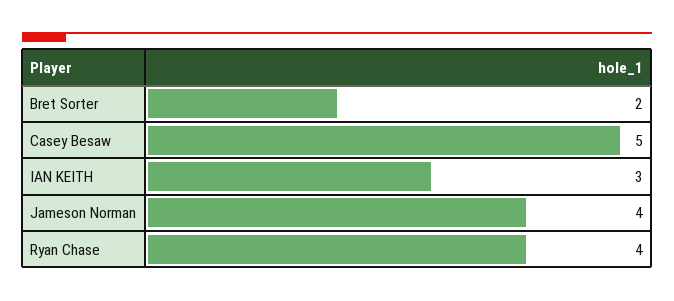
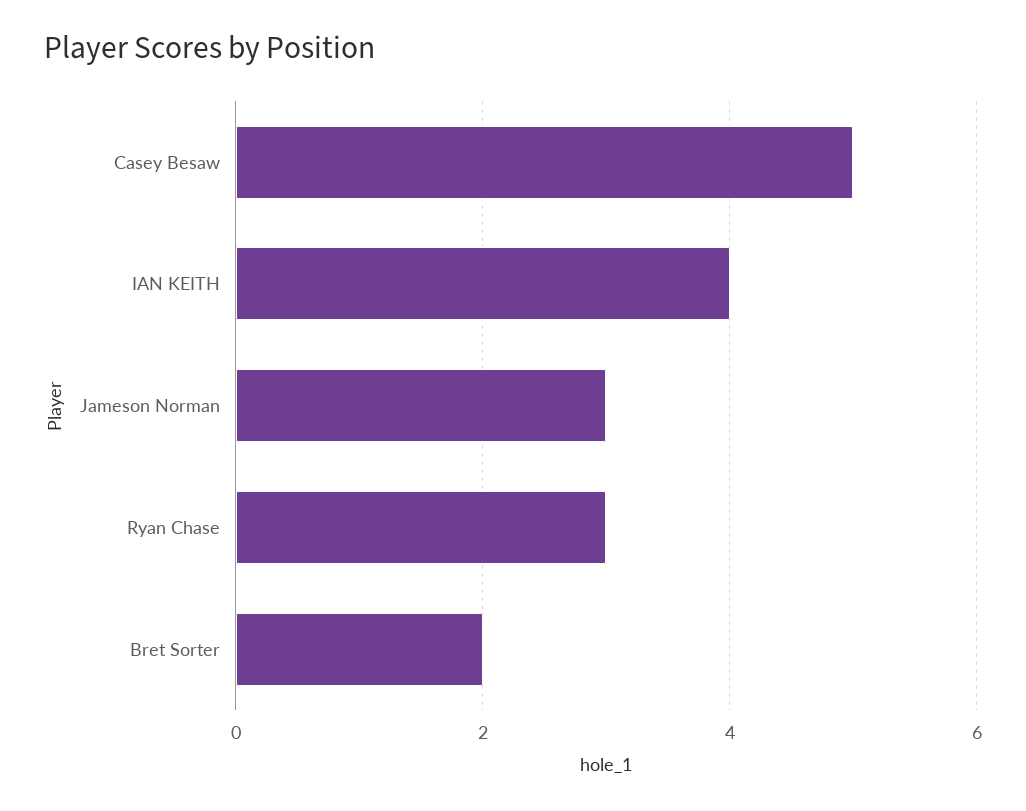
  {
    "Bret Sorter": 2,
    "Casey Besaw": 5,
-   "IAN KEITH": 3,
+   "IAN KEITH": 4,
-   "Jameson Norman": 4,
+   "Jameson Norman": 3,
-   "Ryan Chase": 4
+   "Ryan Chase": 3
  }

